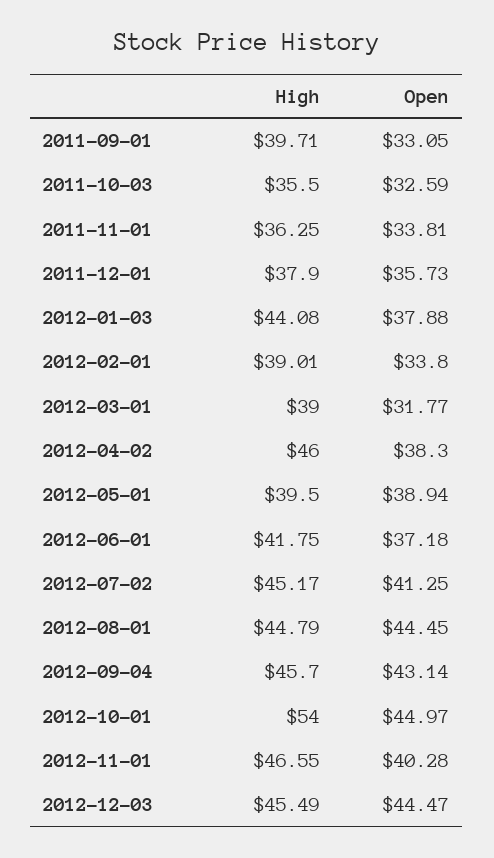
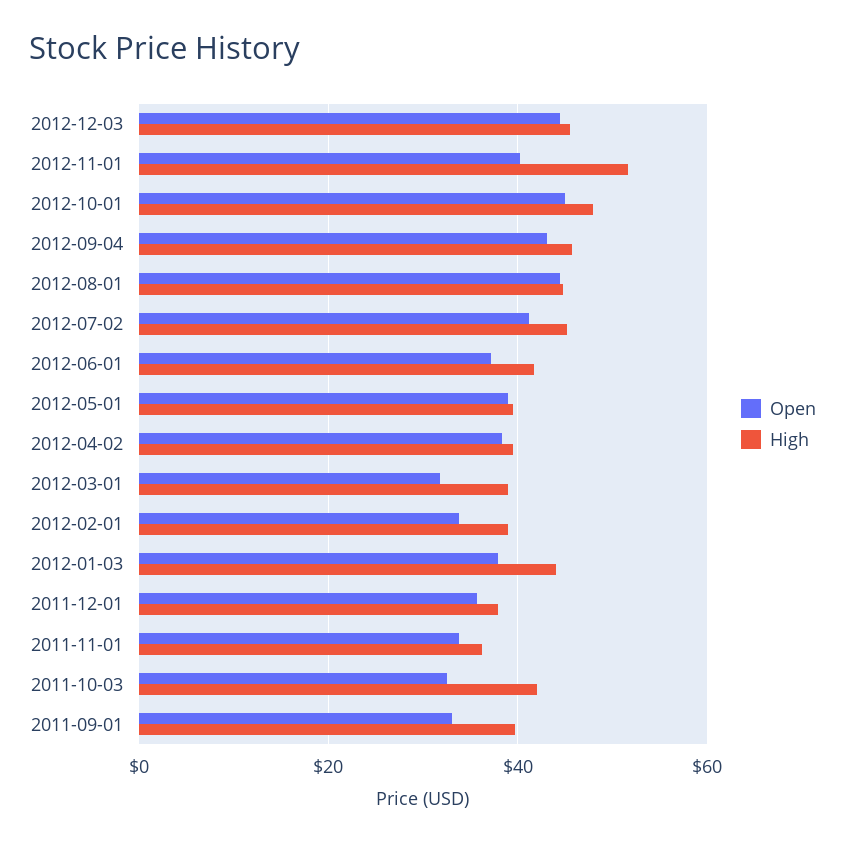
  {
    "High": {
      "2011-09-01": 39.71,
-     "2011-10-03": 35.5,
+     "2011-10-03": 42,
      "2011-11-01": 36.25,
      "2011-12-01": 37.9,
      "2012-01-03": 44.08,
      "2012-02-01": 39.01,
      "2012-03-01": 39,
-     "2012-04-02": 46,
+     "2012-04-02": 40,
      "2012-05-01": 39.5,
      "2012-06-01": 41.75,
      "2012-07-02": 45.17,
      "2012-08-01": 44.79,
      "2012-09-04": 45.7,
-     "2012-10-01": 54,
+     "2012-10-01": 48,
-     "2012-11-01": 46.55,
+     "2012-11-01": 52,
      "2012-12-03": 45.49
    },
    "Open": {
      "2011-09-01": 33.05,
      "2011-10-03": 32.59,
      "2011-11-01": 33.81,
      "2011-12-01": 35.73,
      "2012-01-03": 37.88,
      "2012-02-01": 33.8,
      "2012-03-01": 31.77,
      "2012-04-02": 38.3,
      "2012-05-01": 38.94,
      "2012-06-01": 37.18,
      "2012-07-02": 41.25,
      "2012-08-01": 44.45,
      "2012-09-04": 43.14,
      "2012-10-01": 44.97,
      "2012-11-01": 40.28,
      "2012-12-03": 44.47
    }
  }

